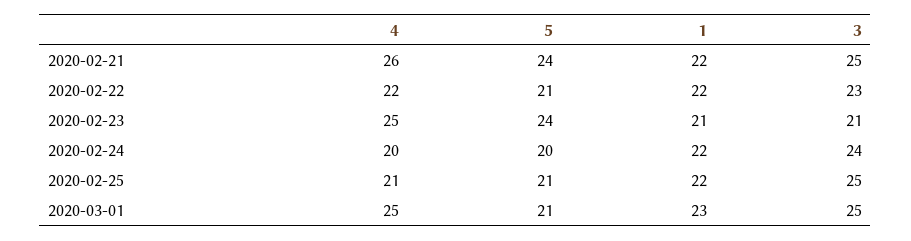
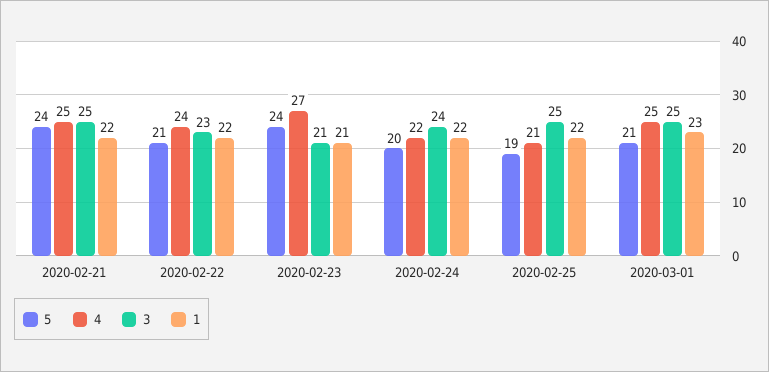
  {
    "4": {
-     "2020-02-21": 26,
+     "2020-02-21": 25,
-     "2020-02-22": 22,
+     "2020-02-22": 24,
-     "2020-02-23": 25,
+     "2020-02-23": 27,
-     "2020-02-24": 20,
+     "2020-02-24": 22,
      "2020-02-25": 21,
      "2020-03-01": 25
    },
    "5": {
      "2020-02-21": 24,
      "2020-02-22": 21,
      "2020-02-23": 24,
      "2020-02-24": 20,
-     "2020-02-25": 21,
+     "2020-02-25": 19,
      "2020-03-01": 21
    },
    "1": {
      "2020-02-21": 22,
      "2020-02-22": 22,
      "2020-02-23": 21,
      "2020-02-24": 22,
      "2020-02-25": 22,
      "2020-03-01": 23
    },
    "3": {
      "2020-02-21": 25,
      "2020-02-22": 23,
      "2020-02-23": 21,
      "2020-02-24": 24,
      "2020-02-25": 25,
      "2020-03-01": 25
    }
  }

